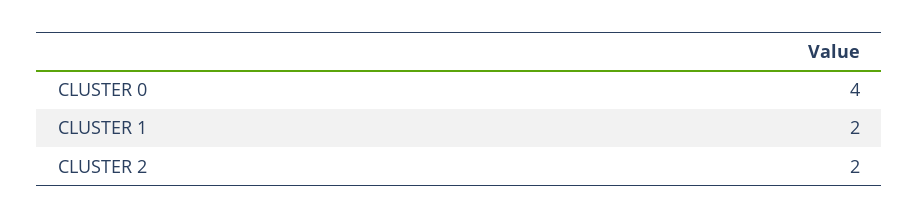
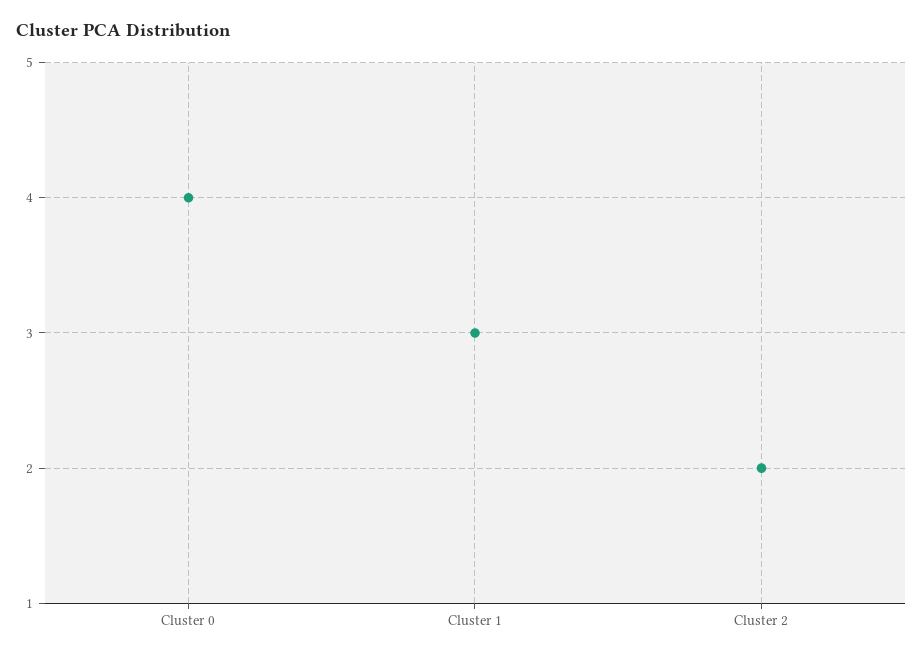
  {
    "CLUSTER 0": 4,
-   "CLUSTER 1": 2,
+   "CLUSTER 1": 3,
    "CLUSTER 2": 2
  }

